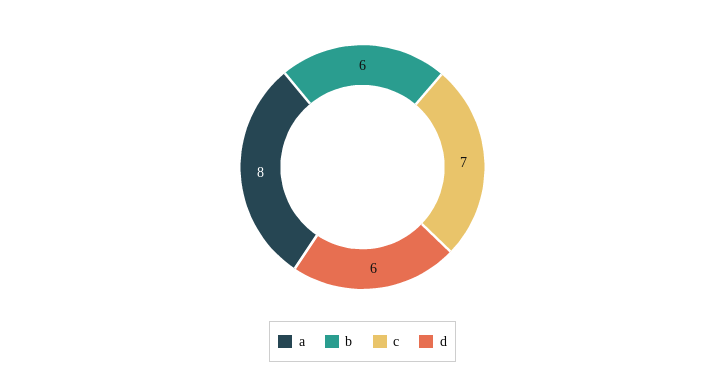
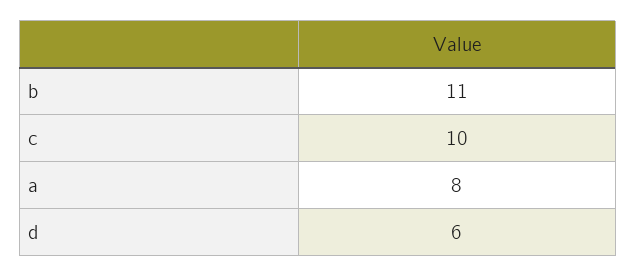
  {
    "a": 8,
-   "b": 6,
+   "b": 11,
-   "c": 7,
+   "c": 10,
    "d": 6
  }

